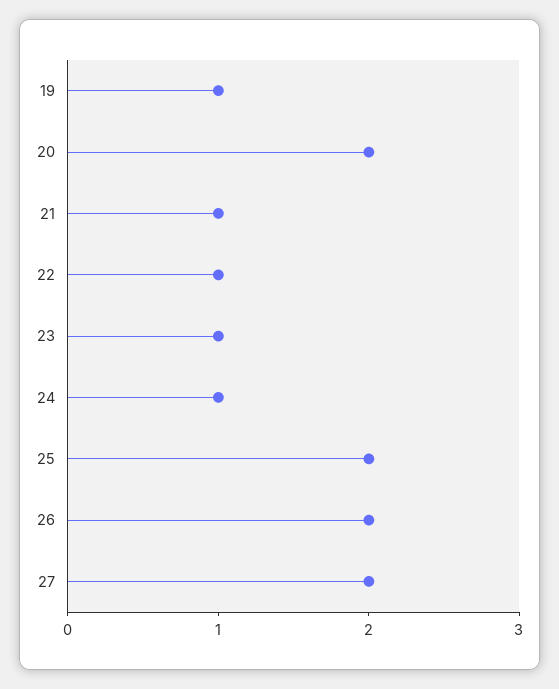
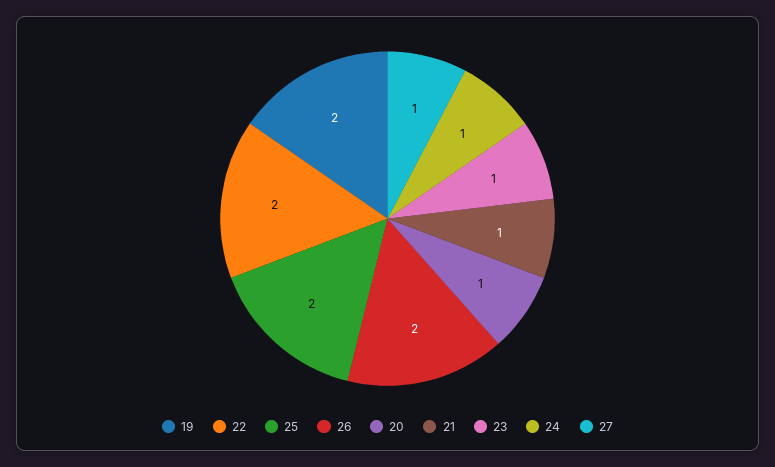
  {
-   "19": 1,
+   "19": 2,
-   "20": 2,
+   "20": 1,
    "21": 1,
-   "22": 1,
+   "22": 2,
    "23": 1,
    "24": 1,
    "25": 2,
    "26": 2,
-   "27": 2
+   "27": 1
  }

